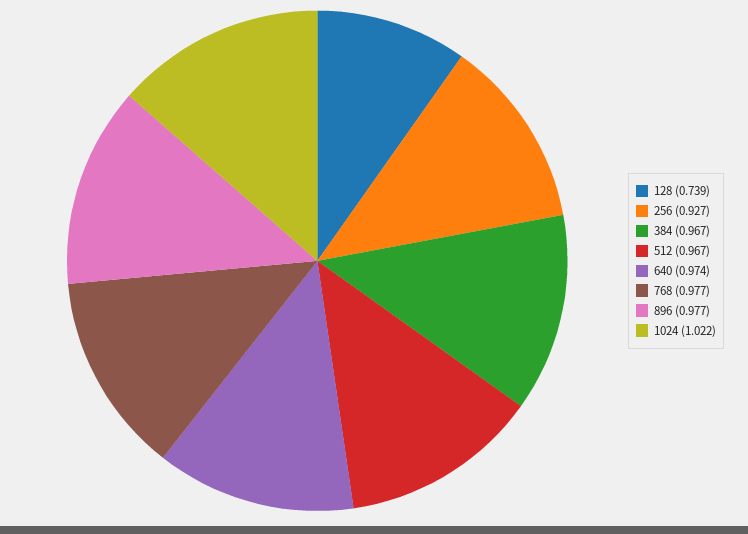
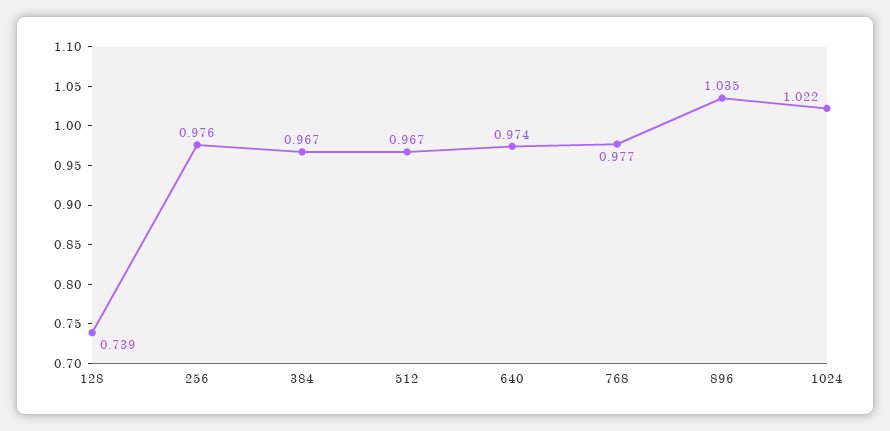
  {
    "128": 0.739,
-   "256": 0.927,
+   "256": 0.976,
    "384": 0.967,
    "512": 0.967,
    "640": 0.974,
    "768": 0.977,
-   "896": 0.977,
+   "896": 1.035,
    "1024": 1.022
  }

